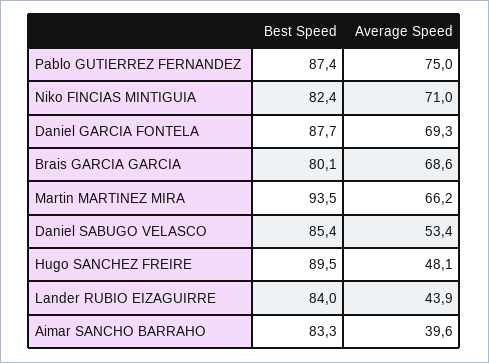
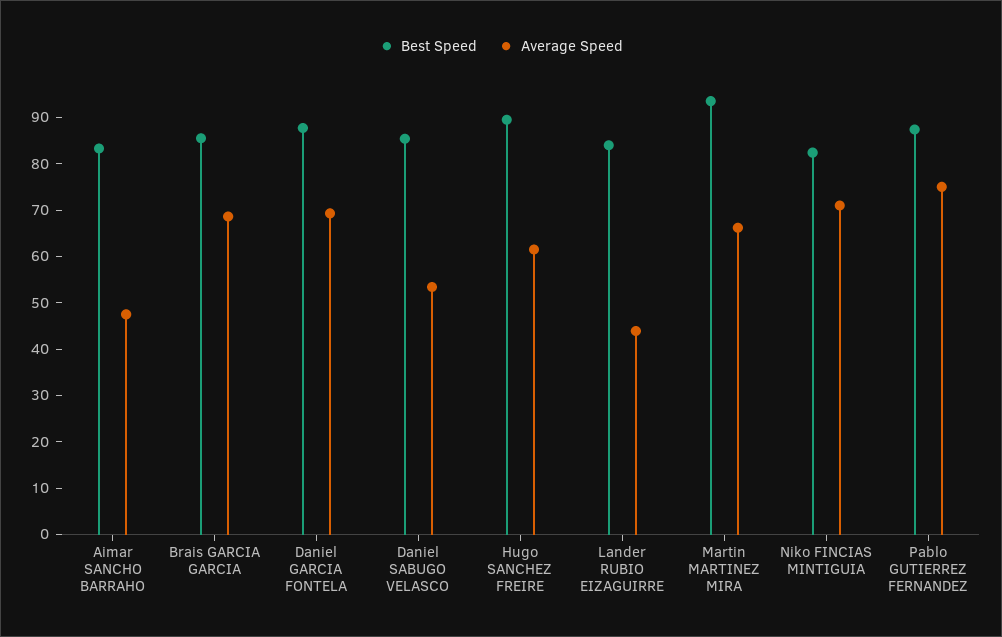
  {
    "Best Speed": {
      "Pablo GUTIERREZ FERNANDEZ": 87.4,
      "Niko FINCIAS MINTIGUIA": 82.4,
      "Daniel GARCIA FONTELA": 87.7,
-     "Brais GARCIA GARCIA": 80.1,
+     "Brais GARCIA GARCIA": 86,
      "Martin MARTINEZ MIRA": 93.5,
      "Daniel SABUGO VELASCO": 85.4,
      "Hugo SANCHEZ FREIRE": 89.5,
      "Lander RUBIO EIZAGUIRRE": 84,
      "Aimar SANCHO BARRАНО": 83.3
    },
    "Average Speed": {
      "Pablo GUTIERREZ FERNANDEZ": 75,
      "Niko FINCIAS MINTIGUIA": 71,
      "Daniel GARCIA FONTELA": 69.3,
      "Brais GARCIA GARCIA": 68.6,
      "Martin MARTINEZ MIRA": 66.2,
      "Daniel SABUGO VELASCO": 53.4,
-     "Hugo SANCHEZ FREIRE": 48.1,
+     "Hugo SANCHEZ FREIRE": 62,
      "Lander RUBIO EIZAGUIRRE": 43.9,
-     "Aimar SANCHO BARRАНО": 39.6
+     "Aimar SANCHO BARRАНО": 48
    }
  }

